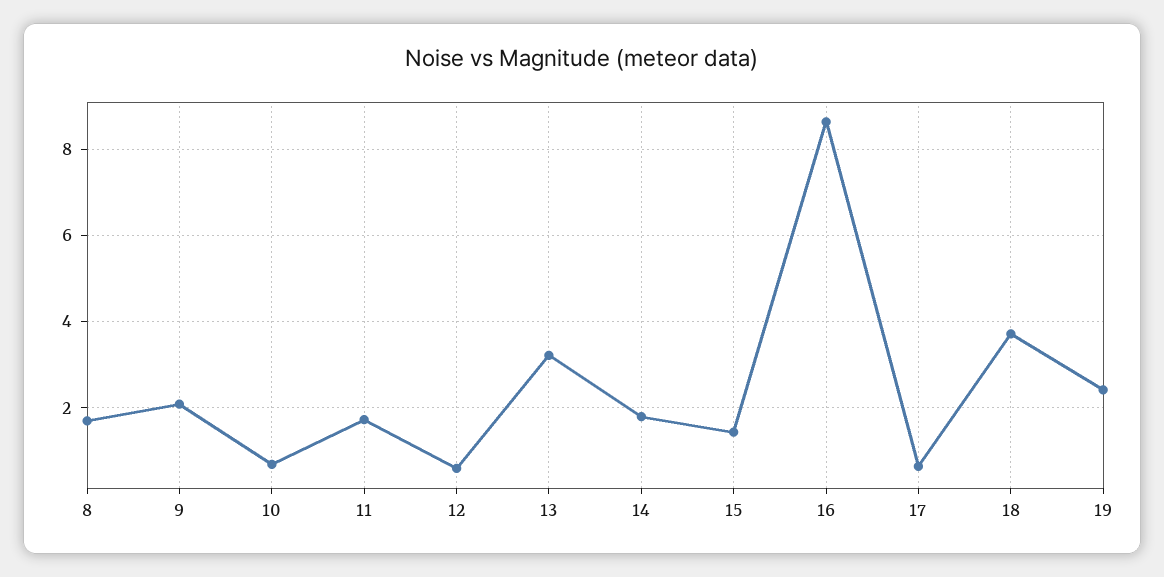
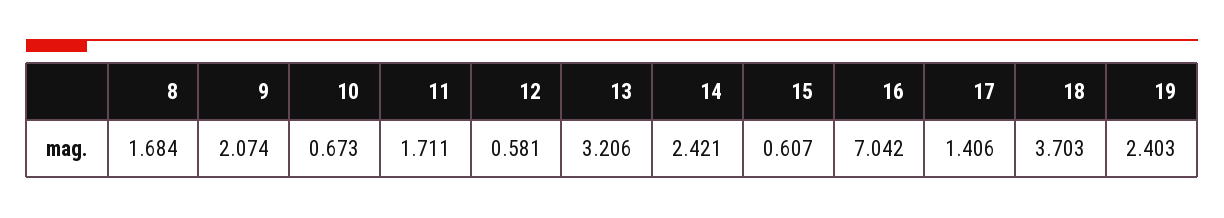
  {
    "8": 1.684,
    "9": 2.074,
    "10": 0.673,
    "11": 1.711,
    "12": 0.581,
    "13": 3.206,
-   "14": 1.8,
+   "14": 2.421,
-   "15": 1.4,
+   "15": 0.607,
-   "16": 8.6,
+   "16": 7.042,
-   "17": 0.6,
+   "17": 1.406,
    "18": 3.703,
    "19": 2.403
  }

